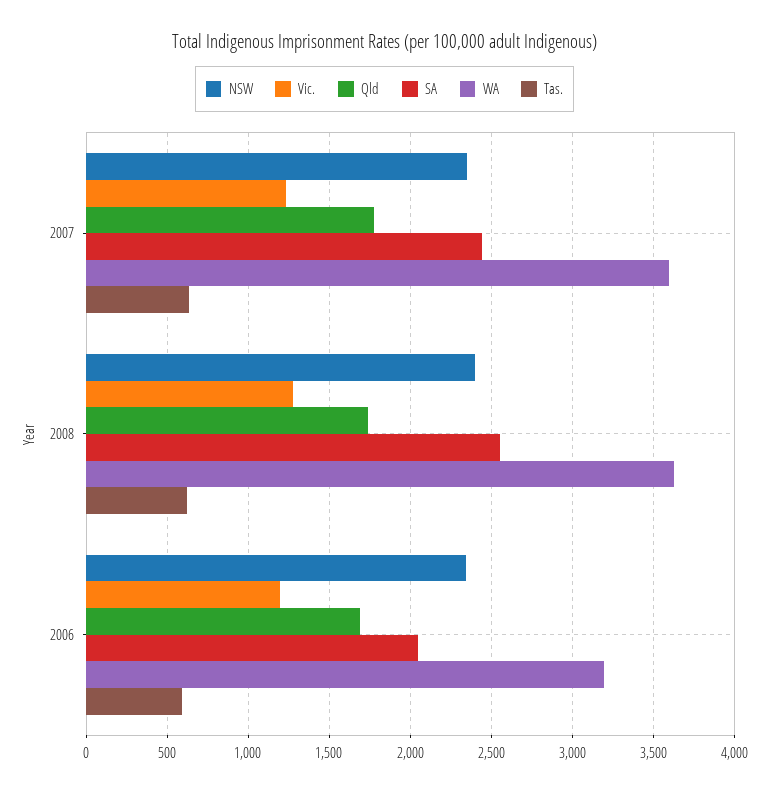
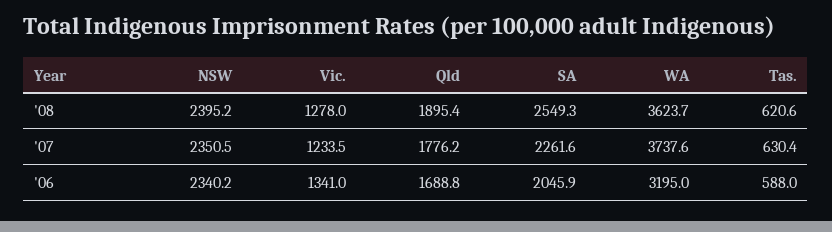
  {
    "NSW": {
      "2007": 2350.5,
      "2008": 2395.2,
      "2006": 2340.2
    },
    "Vic.": {
      "2007": 1233.5,
      "2008": 1278,
-     "2006": 1200
+     "2006": 1341
    },
    "Qld": {
      "2007": 1776.2,
-     "2008": 1750,
+     "2008": 1895.4,
      "2006": 1688.8
    },
    "SA": {
-     "2007": 2450,
+     "2007": 2261.6,
      "2008": 2549.3,
      "2006": 2045.9
    },
    "WA": {
-     "2007": 3600,
+     "2007": 3737.6,
      "2008": 3623.7,
      "2006": 3195
    },
    "Tas.": {
      "2007": 630.4,
      "2008": 620.6,
      "2006": 588
    }
  }

